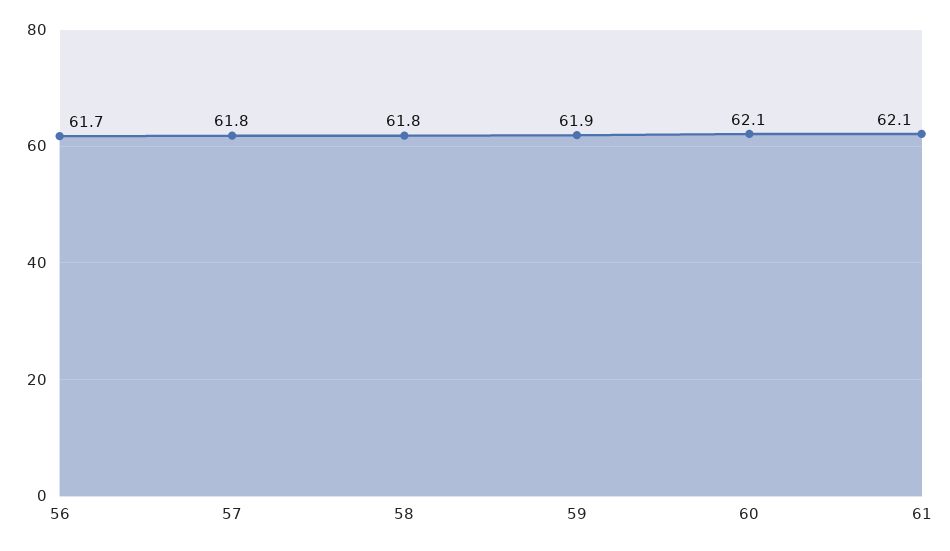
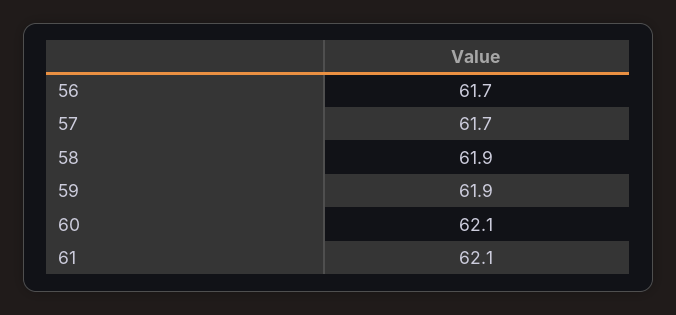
  {
    "56": 61.7,
-   "57": 61.8,
+   "57": 61.7,
-   "58": 61.8,
+   "58": 61.9,
    "59": 61.9,
    "60": 62.1,
    "61": 62.1
  }

